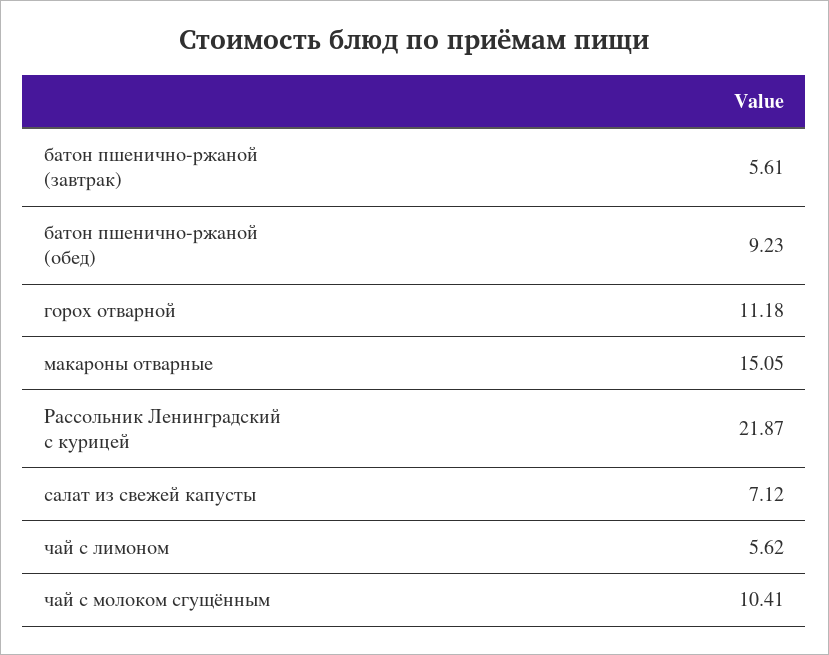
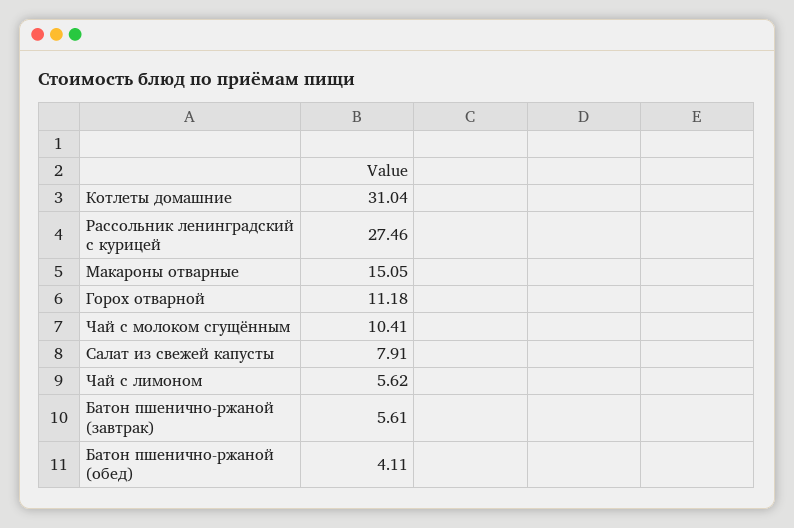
  {
    "батон пшенично-ржаной (завтрак)": 5.61,
-   "батон пшенично-ржаной (обед)": 9.23,
+   "батон пшенично-ржаной (обед)": 4.11,
    "горох отварной": 11.18,
    "макароны отварные": 15.05,
-   "Рассольник Ленинградский с курицей": 21.87,
+   "Рассольник Ленинградский с курицей": 27.46,
-   "салат из свежей капусты": 7.12,
+   "салат из свежей капусты": 7.91,
    "чай с лимоном": 5.62,
-   "чай с молоком сгущённым": 10.41
+   "чай с молоком сгущённым": 10.41,
+   "Котлеты домашние": 31.04
  }

